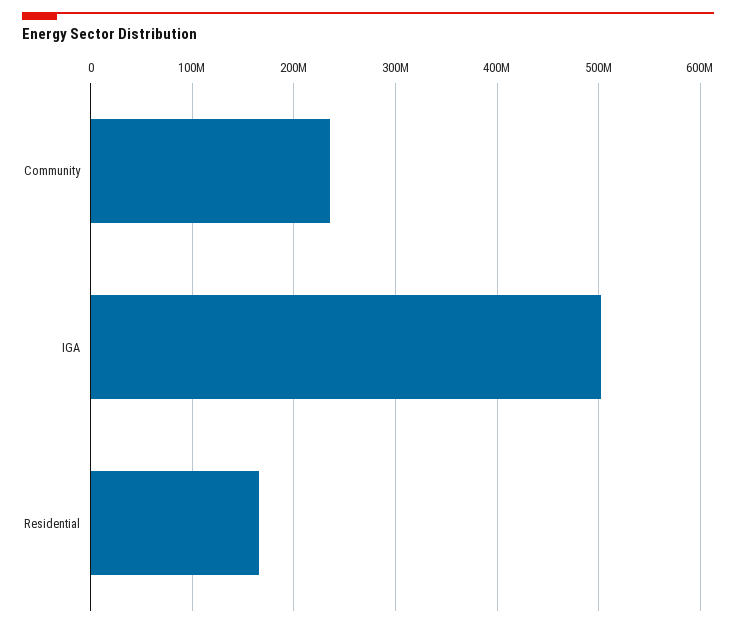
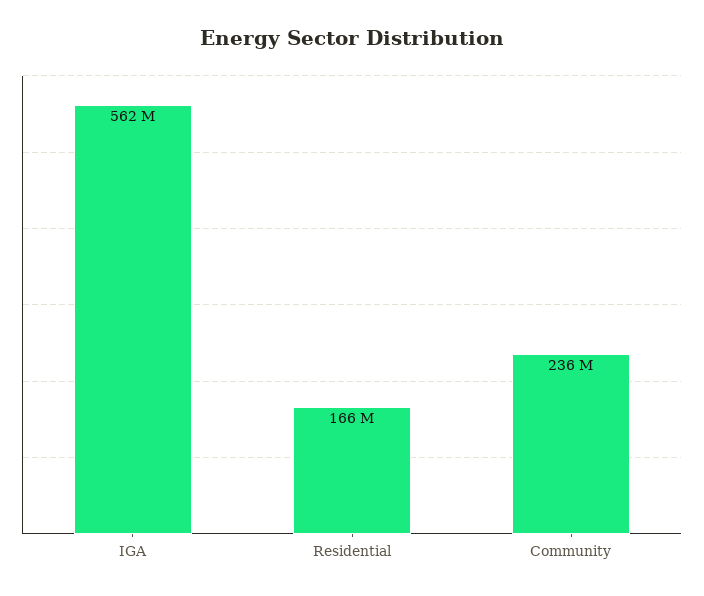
  {
    "Community": 236000000,
-   "IGA": 500000000,
+   "IGA": 562000000,
    "Residential": 166000000
  }

